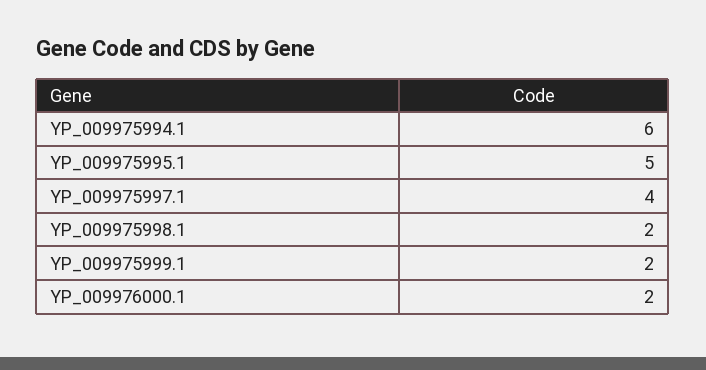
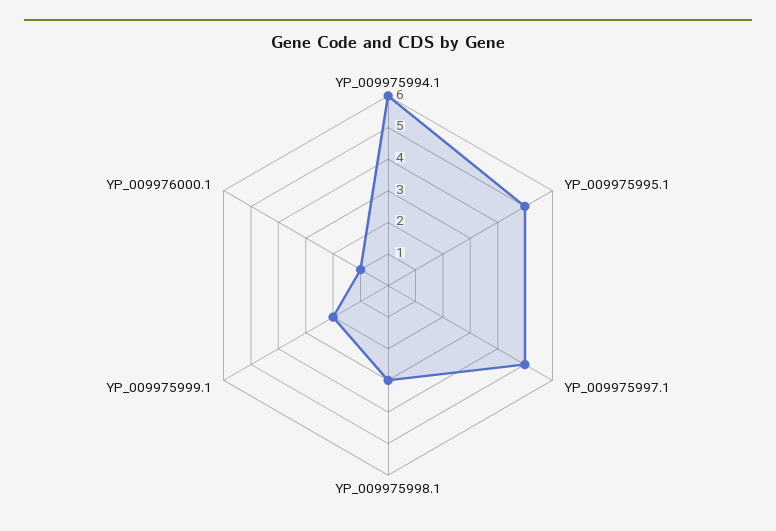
  {
    "YP_009975994.1": 6,
    "YP_009975995.1": 5,
-   "YP_009975997.1": 4,
+   "YP_009975997.1": 5,
-   "YP_009975998.1": 2,
+   "YP_009975998.1": 3,
    "YP_009975999.1": 2,
-   "YP_009976000.1": 2
+   "YP_009976000.1": 1
  }

